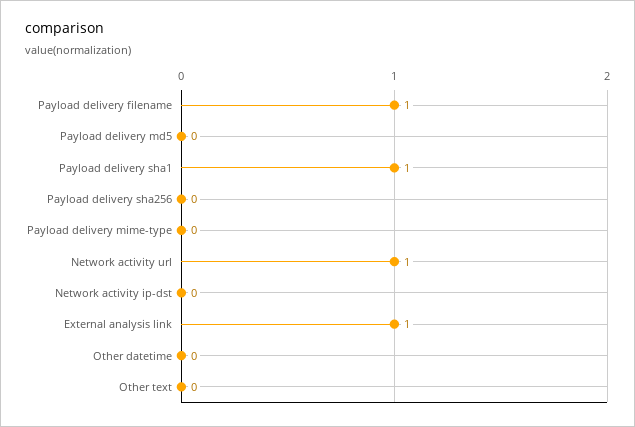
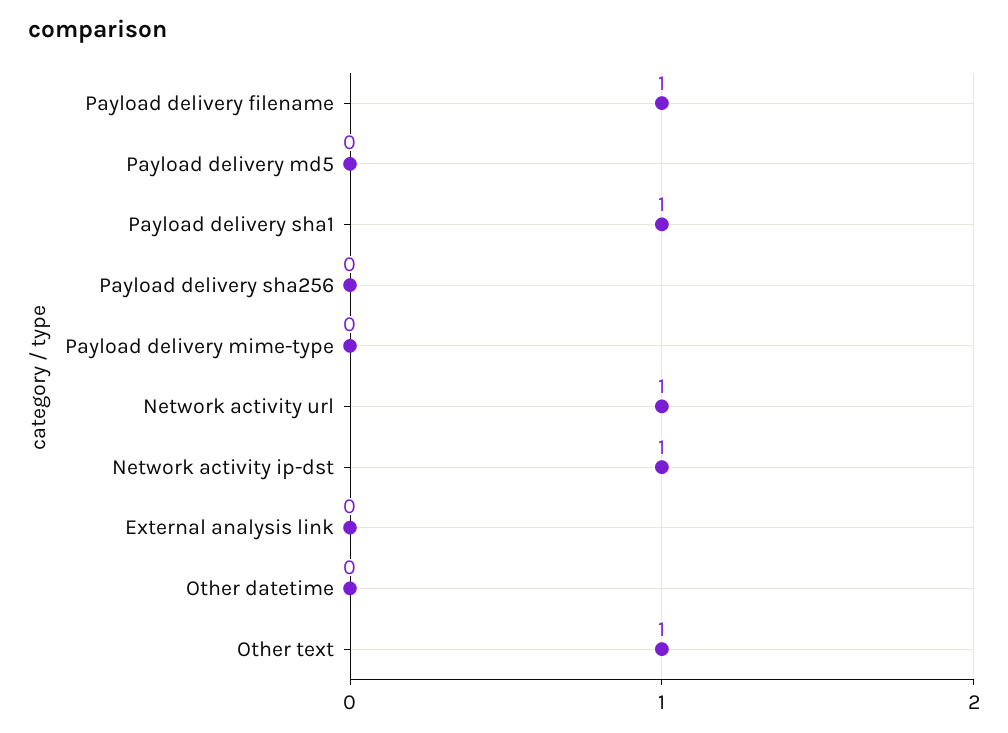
  {
    "Payload delivery filename": 1,
    "Payload delivery md5": 0,
    "Payload delivery sha1": 1,
    "Payload delivery sha256": 0,
    "Payload delivery mime-type": 0,
    "Network activity url": 1,
-   "Network activity ip-dst": 0,
+   "Network activity ip-dst": 1,
-   "External analysis link": 1,
+   "External analysis link": 0,
    "Other datetime": 0,
-   "Other text": 0
+   "Other text": 1
  }

